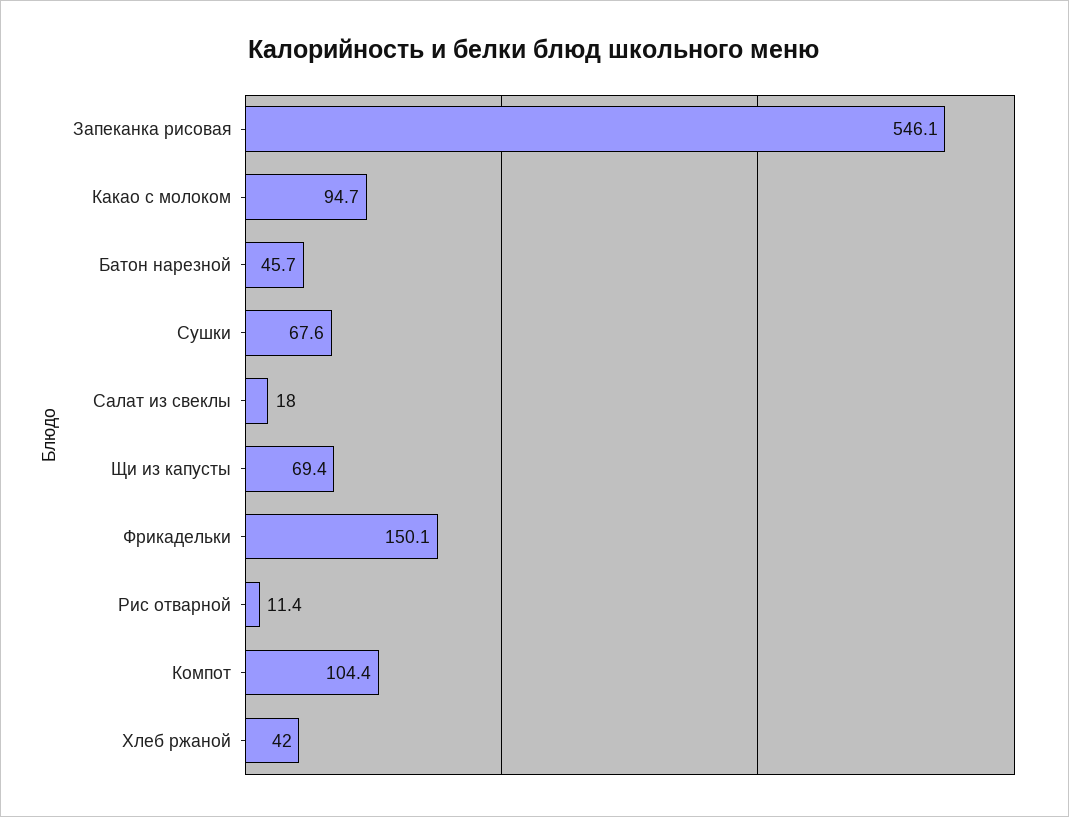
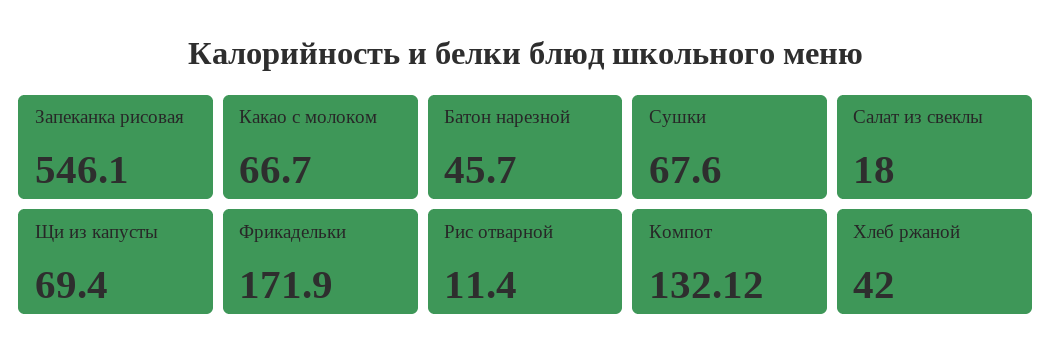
  {
    "Запеканка рисовая": 546.1,
-   "Какао с молоком": 94.7,
+   "Какао с молоком": 66.7,
    "Батон нарезной": 45.7,
    "Сушки": 67.6,
    "Салат из свеклы": 18,
    "Щи из капусты": 69.4,
-   "Фрикадельки": 150.1,
+   "Фрикадельки": 171.9,
    "Рис отварной": 11.4,
-   "Компот": 104.4,
+   "Компот": 132.12,
    "Хлеб ржаной": 42
  }

